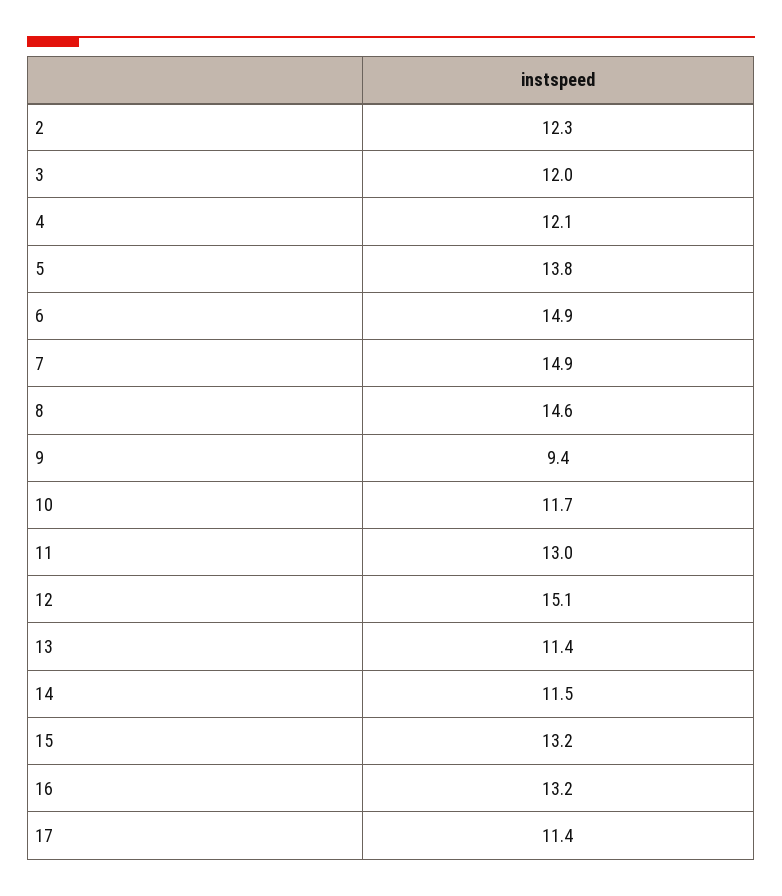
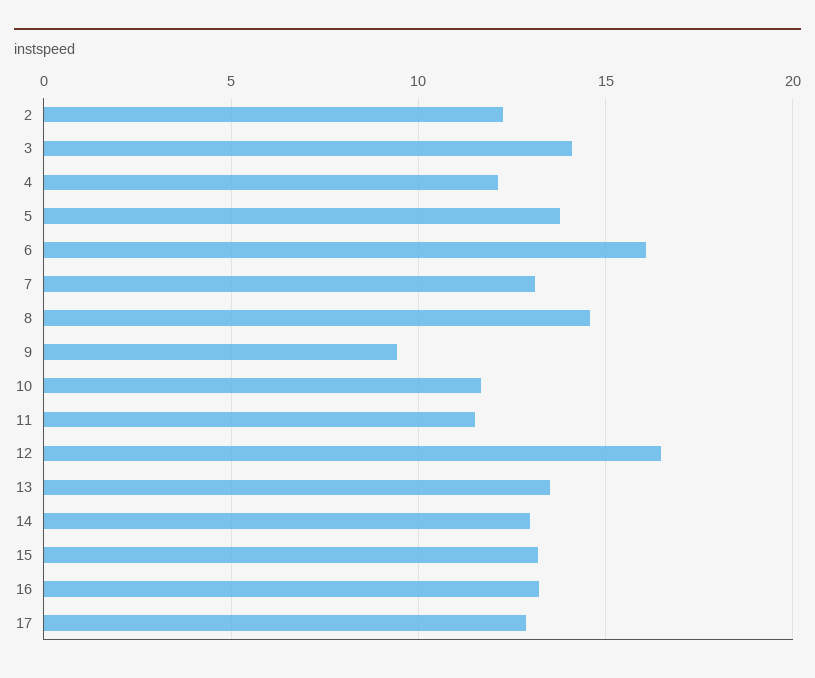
  {
    "2": 12.3,
-   "3": 12,
+   "3": 14,
    "4": 12.1,
    "5": 13.8,
-   "6": 14.9,
+   "6": 16,
-   "7": 14.9,
+   "7": 13,
    "8": 14.6,
    "9": 9.4,
    "10": 11.7,
-   "11": 13,
+   "11": 11.5,
-   "12": 15.1,
+   "12": 16.5,
-   "13": 11.4,
+   "13": 13.5,
-   "14": 11.5,
+   "14": 13,
    "15": 13.2,
    "16": 13.2,
-   "17": 11.4
+   "17": 13
  }

